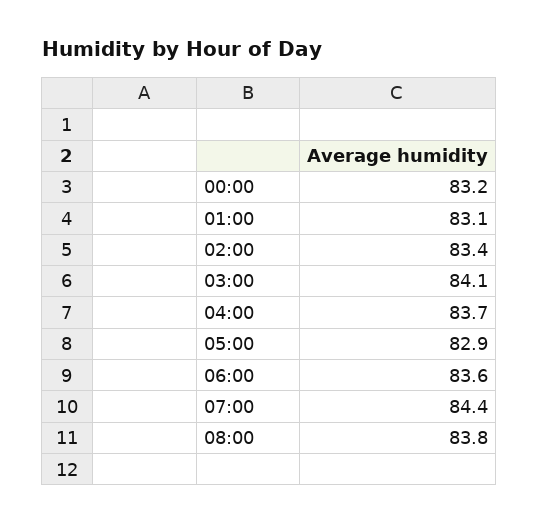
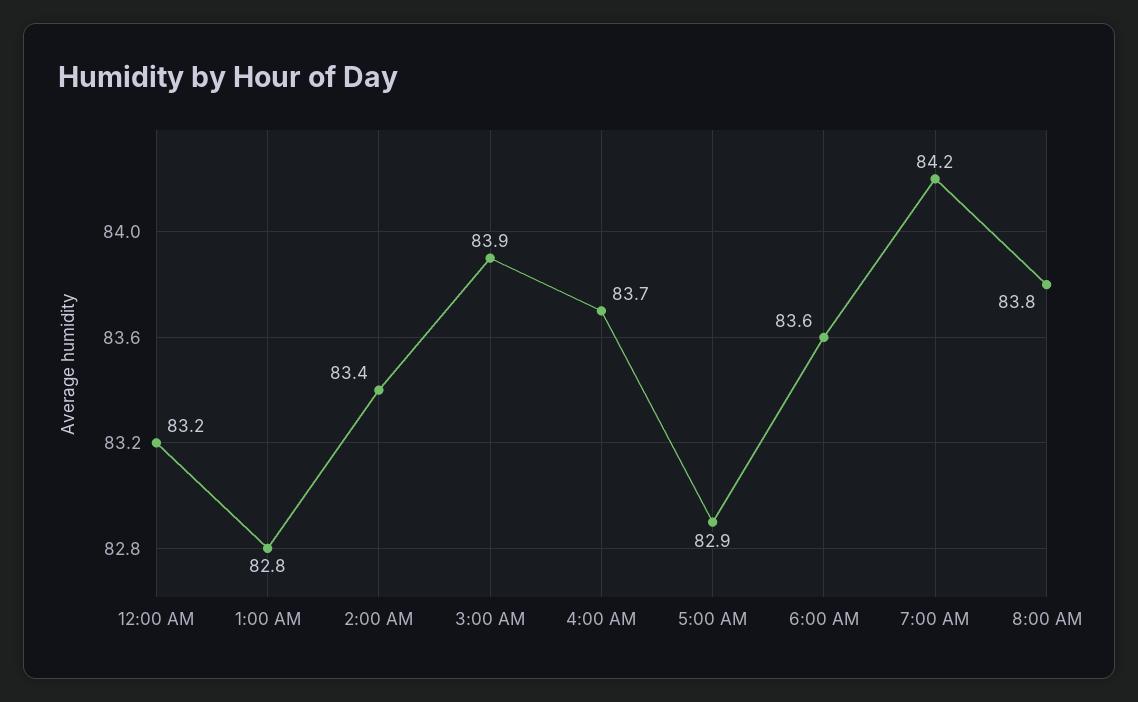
  {
    "00:00": 83.2,
-   "01:00": 83.1,
+   "01:00": 82.8,
    "02:00": 83.4,
-   "03:00": 84.1,
+   "03:00": 83.9,
    "04:00": 83.7,
    "05:00": 82.9,
    "06:00": 83.6,
-   "07:00": 84.4,
+   "07:00": 84.2,
    "08:00": 83.8
  }

